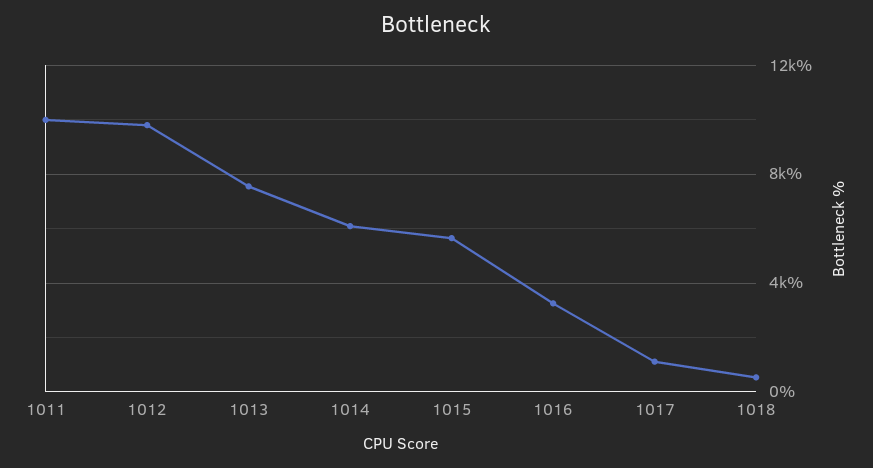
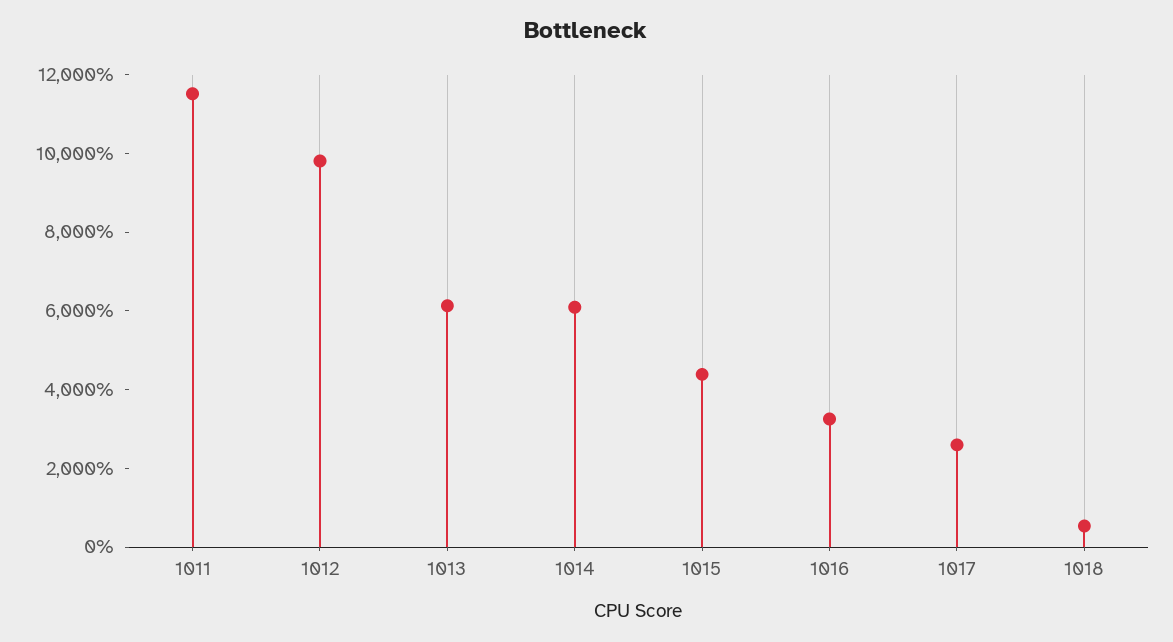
  {
-   "1011": 10000,
+   "1011": 11500,
    "1012": 10000,
-   "1013": 7500,
+   "1013": 6000,
    "1014": 6000,
-   "1015": 5500,
+   "1015": 4500,
    "1016": 3500,
-   "1017": 1000,
+   "1017": 2500,
    "1018": 500
  }

